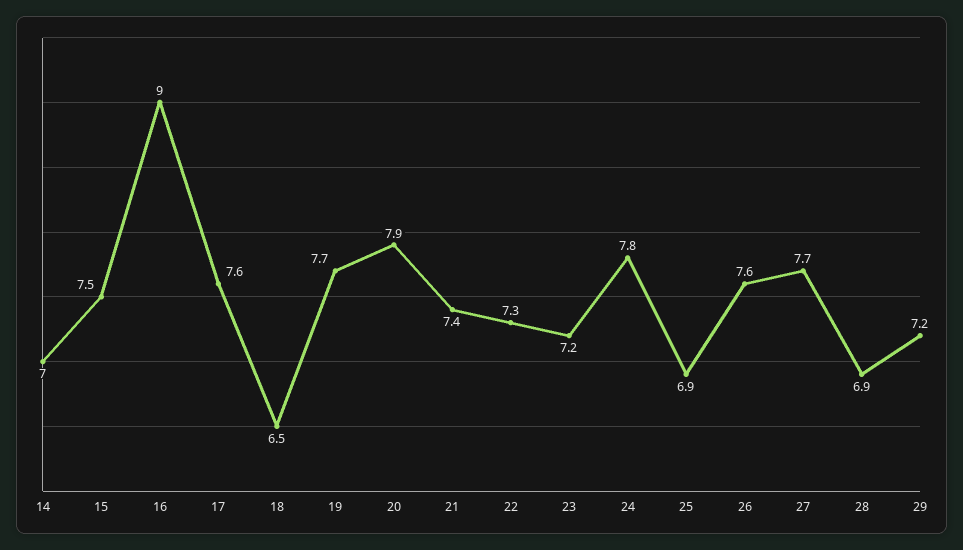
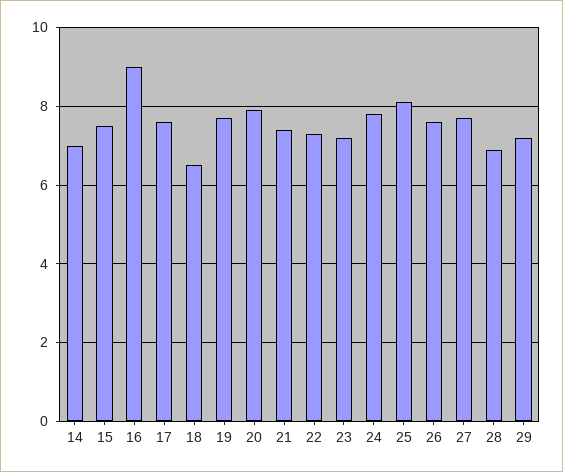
  {
    "14": 7,
    "15": 7.5,
    "16": 9,
    "17": 7.6,
    "18": 6.5,
    "19": 7.7,
    "20": 7.9,
    "21": 7.4,
    "22": 7.3,
    "23": 7.2,
    "24": 7.8,
-   "25": 6.9,
+   "25": 8,
    "26": 7.6,
    "27": 7.7,
    "28": 6.9,
    "29": 7.2
  }

